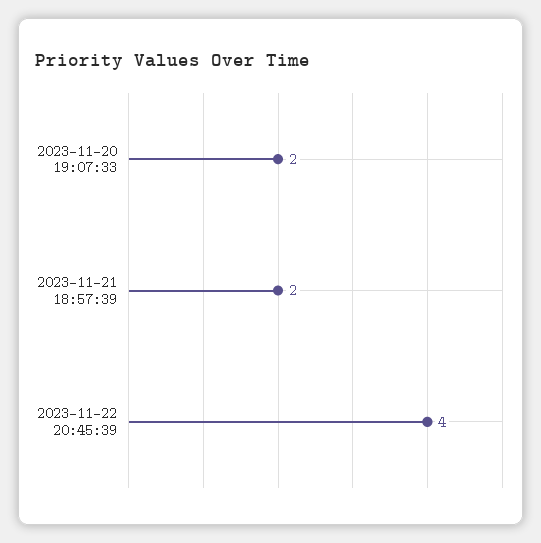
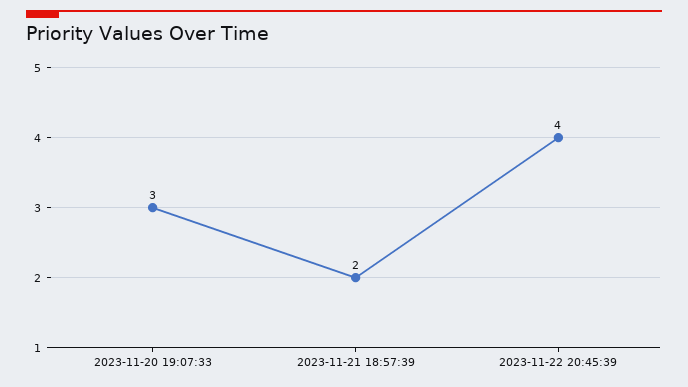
  {
-   "2023-11-20 19:07:33": 2,
+   "2023-11-20 19:07:33": 3,
    "2023-11-21 18:57:39": 2,
    "2023-11-22 20:45:39": 4
  }

